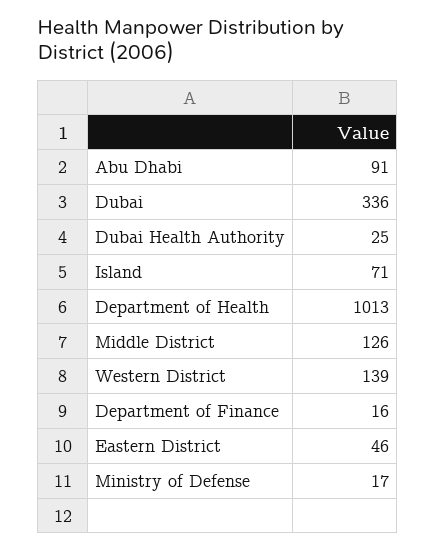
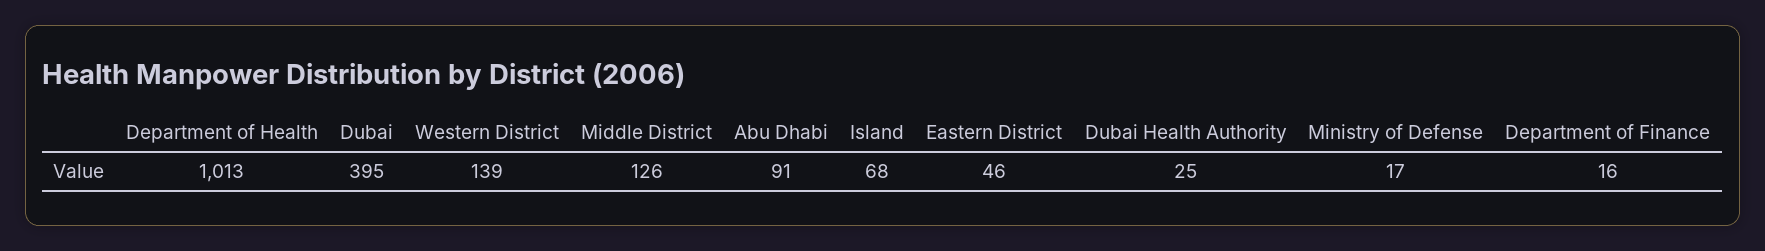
  {
    "Abu Dhabi": 91,
-   "Dubai": 336,
+   "Dubai": 395,
    "Dubai Health Authority": 25,
-   "Island": 71,
+   "Island": 68,
    "Department of Health": 1013,
    "Middle District": 126,
    "Western District": 139,
    "Department of Finance": 16,
    "Eastern District": 46,
    "Ministry of Defense": 17
  }

